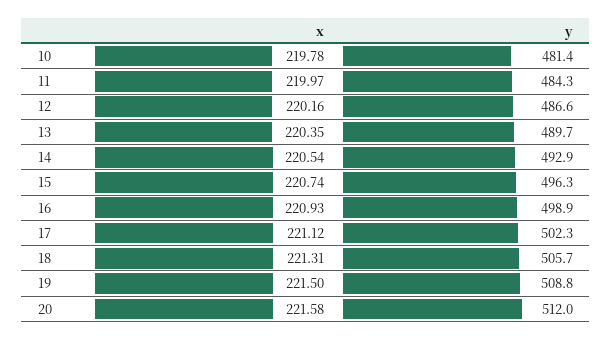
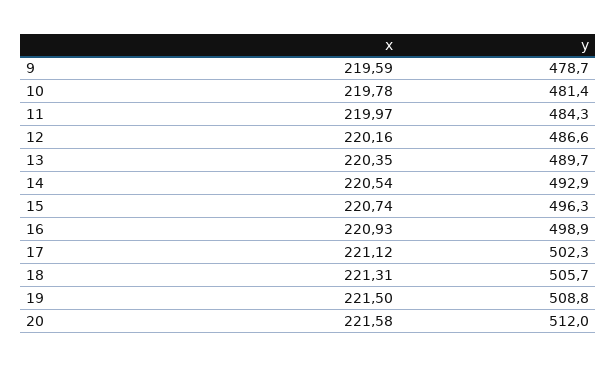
  {
    "x": {
      "10": 219.78,
      "11": 219.97,
      "12": 220.16,
      "13": 220.35,
      "14": 220.54,
      "15": 220.74,
      "16": 220.93,
      "17": 221.12,
      "18": 221.31,
      "19": 221.5,
-     "20": 221.58
+     "20": 221.58,
+     "9": 219.59
    },
    "y": {
      "10": 481.4,
      "11": 484.3,
      "12": 486.6,
      "13": 489.7,
      "14": 492.9,
      "15": 496.3,
      "16": 498.9,
      "17": 502.3,
      "18": 505.7,
      "19": 508.8,
-     "20": 512
+     "20": 512,
+     "9": 478.7
    }
  }

